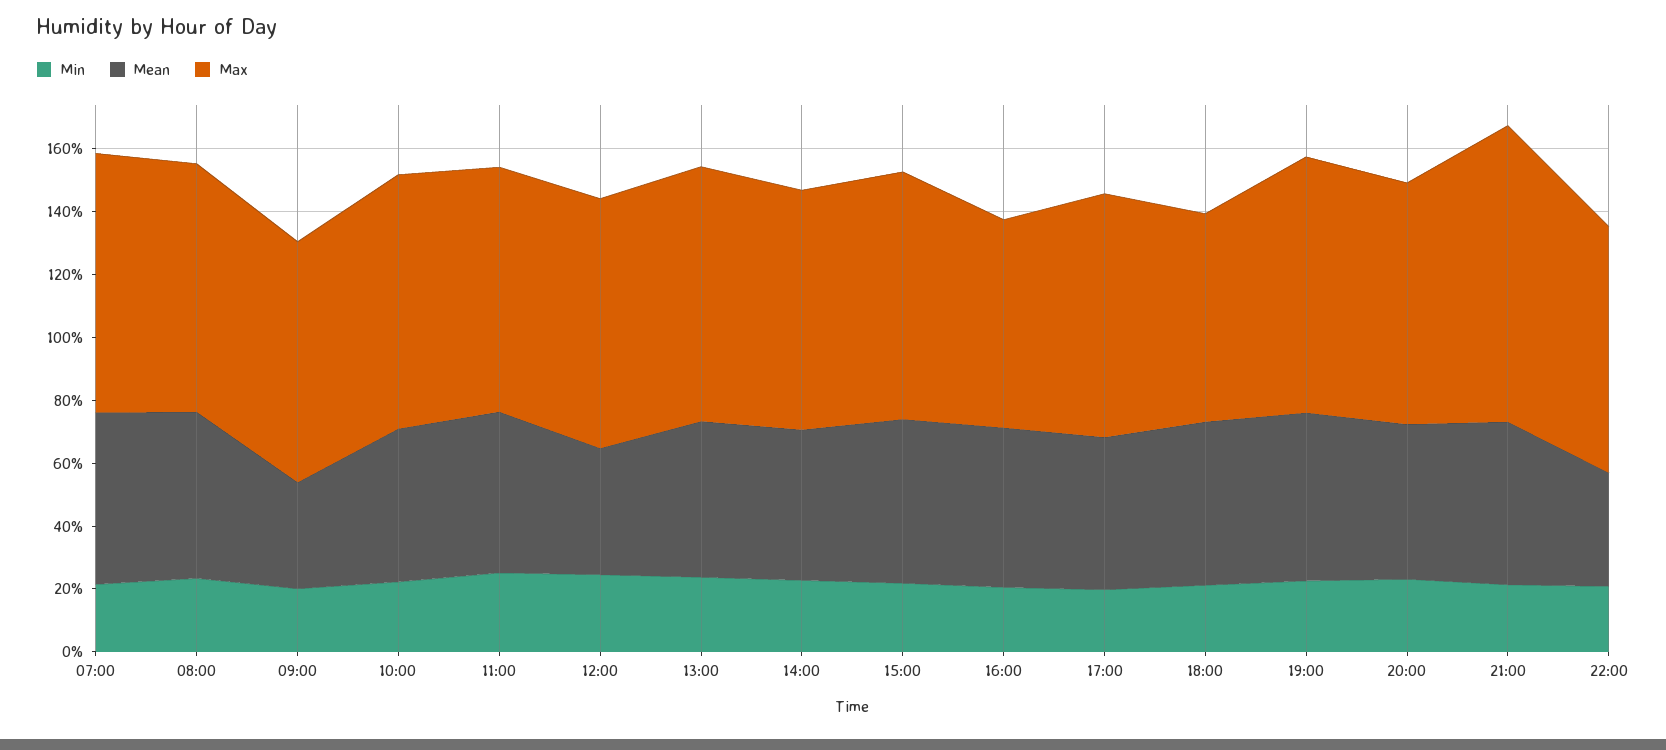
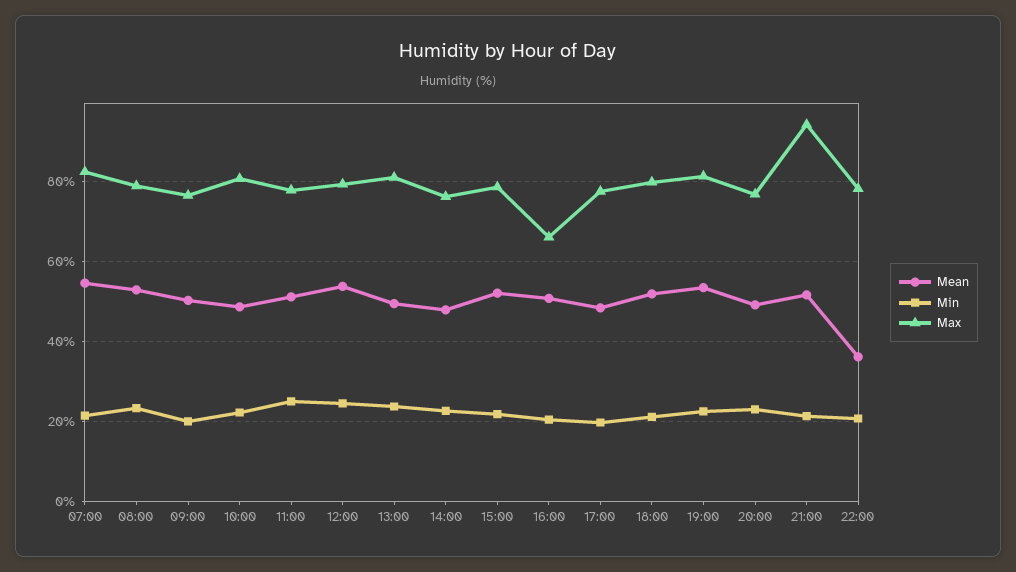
  {
    "Min": {
      "07:00": 22,
      "08:00": 24,
      "09:00": 20,
      "10:00": 22,
      "11:00": 26,
      "12:00": 24,
      "13:00": 24,
      "14:00": 22,
      "15:00": 22,
      "16:00": 20,
      "17:00": 20,
      "18:00": 22,
      "19:00": 22,
      "20:00": 24,
      "21:00": 22,
      "22:00": 20
    },
    "Mean": {
      "07:00": 54,
      "08:00": 52,
-     "09:00": 35,
+     "09:00": 50,
      "10:00": 48,
      "11:00": 52,
-     "12:00": 40,
+     "12:00": 54,
      "13:00": 50,
      "14:00": 48,
      "15:00": 52,
      "16:00": 50,
      "17:00": 48,
      "18:00": 52,
      "19:00": 54,
      "20:00": 50,
      "21:00": 52,
      "22:00": 36
    },
    "Max": {
      "07:00": 82,
      "08:00": 78,
      "09:00": 76,
      "10:00": 80,
      "11:00": 78,
      "12:00": 80,
      "13:00": 82,
      "14:00": 76,
      "15:00": 78,
      "16:00": 66,
      "17:00": 78,
-     "18:00": 65,
+     "18:00": 80,
      "19:00": 82,
      "20:00": 76,
      "21:00": 94,
      "22:00": 78
    }
  }

